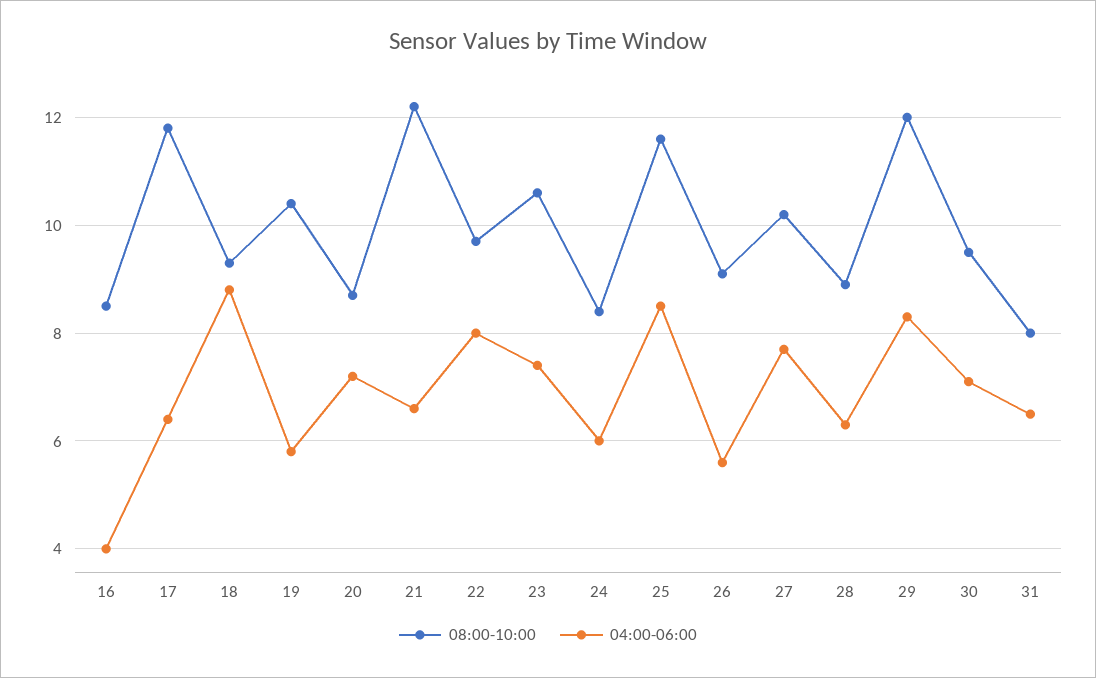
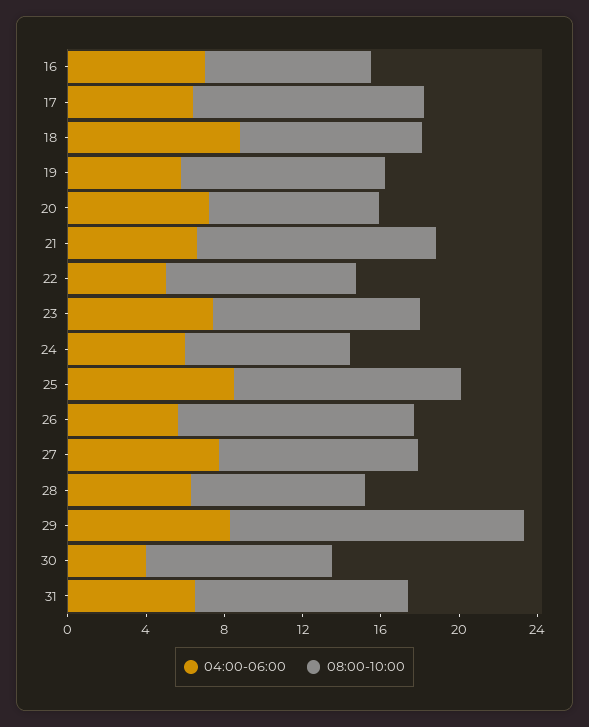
  {
    "08:00-10:00": {
      "16": 8.5,
      "17": 12,
      "18": 9.5,
      "19": 10.5,
      "20": 8.5,
      "21": 12,
      "22": 9.5,
      "23": 10.5,
      "24": 8.5,
      "25": 11.5,
-     "26": 9,
+     "26": 12,
      "27": 10,
      "28": 9,
-     "29": 12,
+     "29": 15,
      "30": 9.5,
-     "31": 8
+     "31": 11
    },
    "04:00-06:00": {
-     "16": 4,
+     "16": 7,
      "17": 6.5,
      "18": 9,
      "19": 6,
      "20": 7,
      "21": 6.5,
-     "22": 8,
+     "22": 5,
      "23": 7.5,
      "24": 6,
      "25": 8.5,
      "26": 5.5,
      "27": 7.5,
      "28": 6.5,
      "29": 8.5,
-     "30": 7,
+     "30": 4,
      "31": 6.5
    }
  }

